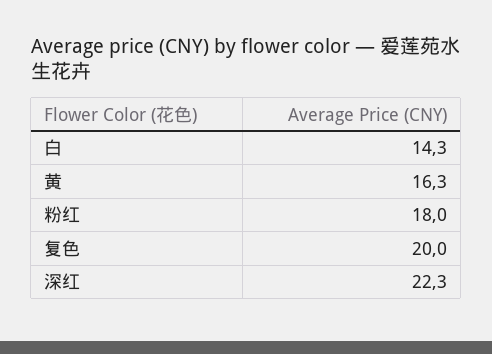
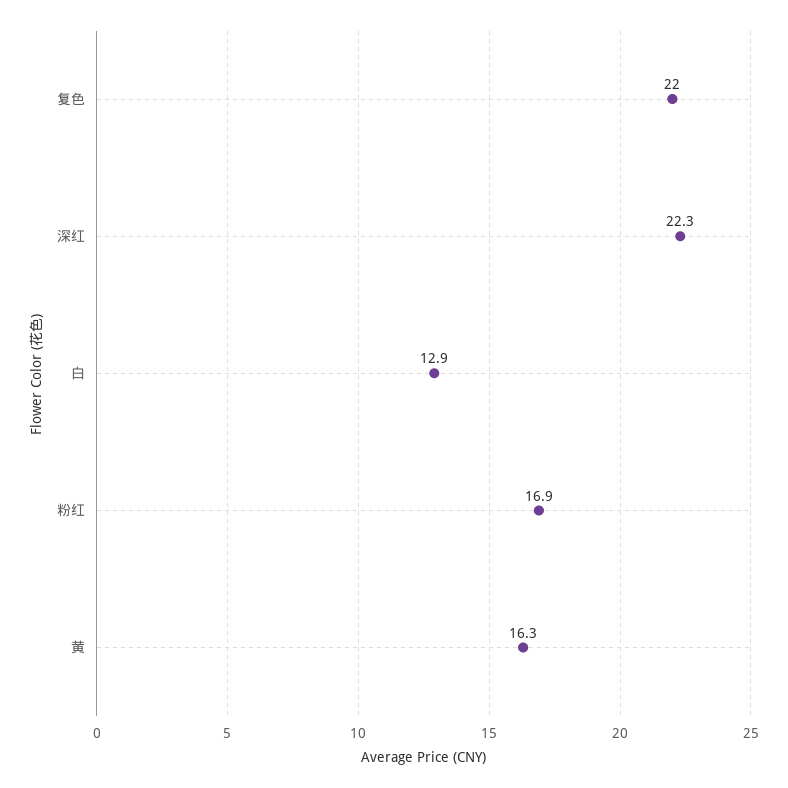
  {
-   "白": 14.3,
+   "白": 12.9,
    "黄": 16.3,
-   "粉红": 18,
+   "粉红": 16.9,
-   "复色": 20,
+   "复色": 22,
    "深红": 22.3
  }

